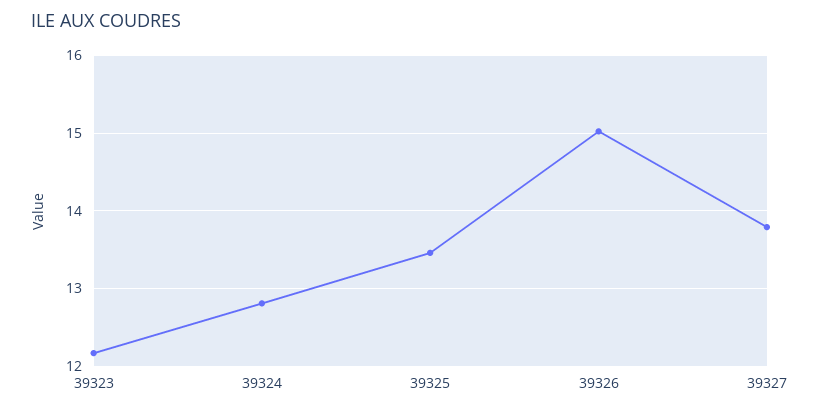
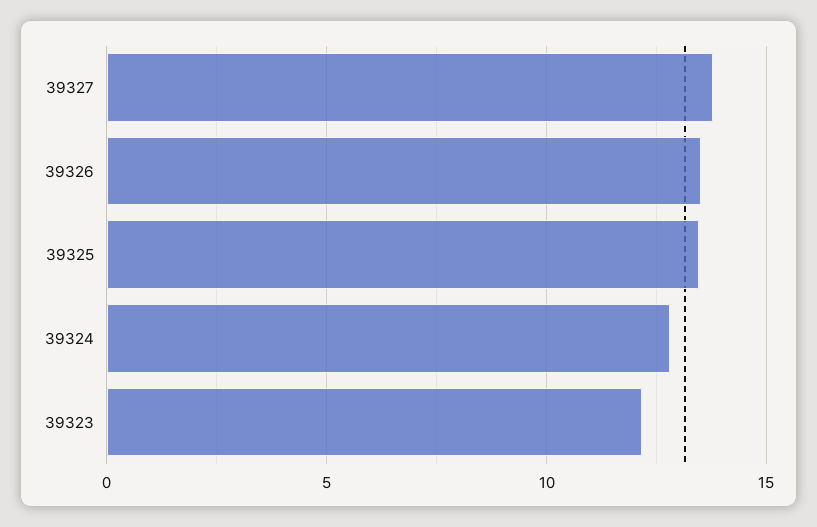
  {
    "39323": 12.2,
    "39324": 12.8,
    "39325": 13.5,
-   "39326": 15,
+   "39326": 13.5,
    "39327": 13.8
  }

